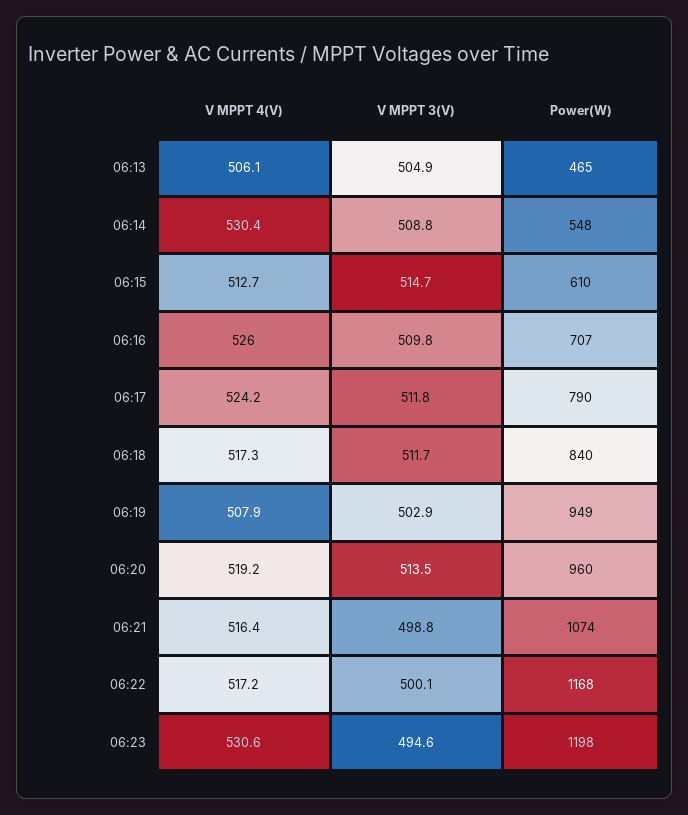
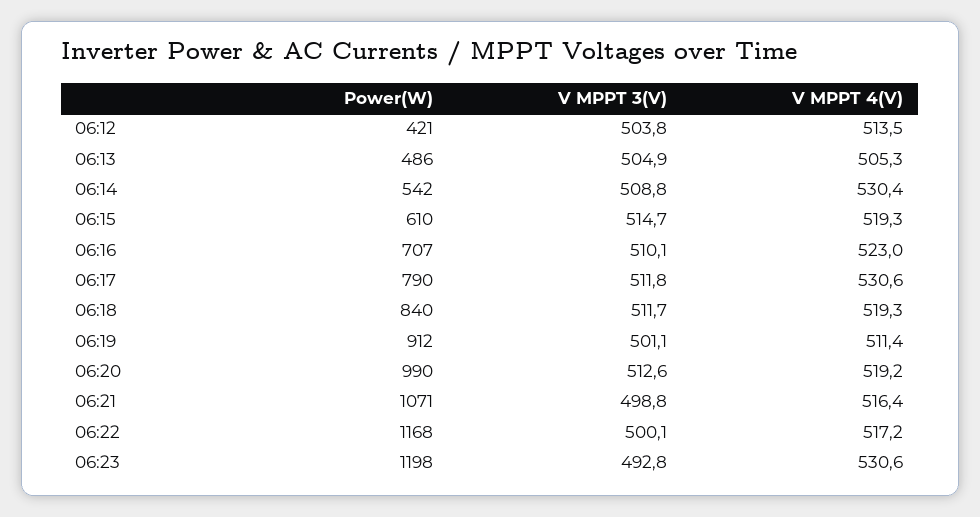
  {
    "V MPPT 4(V)": {
-     "06:13": 506.1,
+     "06:13": 505.3,
      "06:14": 530.4,
-     "06:15": 512.7,
+     "06:15": 519.3,
-     "06:16": 526,
+     "06:16": 523,
-     "06:17": 524.2,
+     "06:17": 530.6,
-     "06:18": 517.3,
+     "06:18": 519.3,
-     "06:19": 507.9,
+     "06:19": 511.4,
      "06:20": 519.2,
      "06:21": 516.4,
      "06:22": 517.2,
-     "06:23": 530.6
+     "06:23": 530.6,
+     "06:12": 513.5
    },
    "V MPPT 3(V)": {
      "06:13": 504.9,
      "06:14": 508.8,
      "06:15": 514.7,
-     "06:16": 509.8,
+     "06:16": 510.1,
      "06:17": 511.8,
      "06:18": 511.7,
-     "06:19": 502.9,
+     "06:19": 501.1,
-     "06:20": 513.5,
+     "06:20": 512.6,
      "06:21": 498.8,
      "06:22": 500.1,
-     "06:23": 494.6
+     "06:23": 492.8,
+     "06:12": 503.8
    },
    "Power(W)": {
-     "06:13": 465,
+     "06:13": 486,
-     "06:14": 548,
+     "06:14": 542,
      "06:15": 610,
      "06:16": 707,
      "06:17": 790,
      "06:18": 840,
-     "06:19": 949,
+     "06:19": 912,
-     "06:20": 960,
+     "06:20": 990,
-     "06:21": 1074,
+     "06:21": 1071,
      "06:22": 1168,
-     "06:23": 1198
+     "06:23": 1198,
+     "06:12": 421
    }
  }

